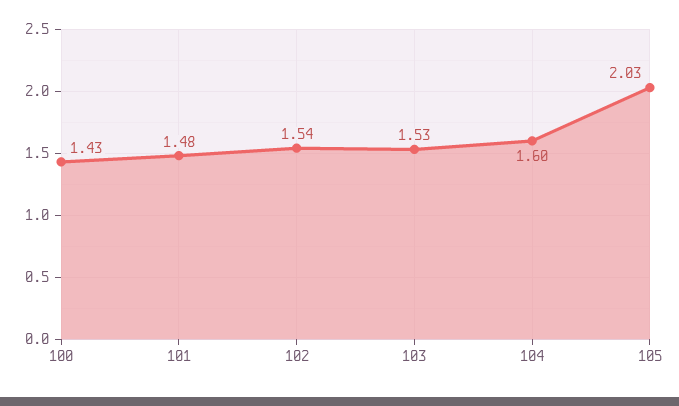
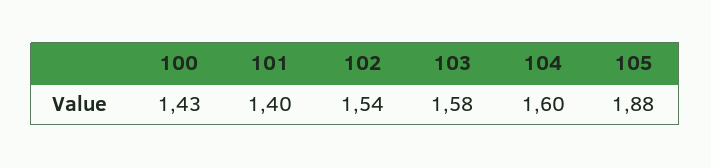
  {
    "100": 1.43,
-   "101": 1.48,
+   "101": 1.4,
    "102": 1.54,
-   "103": 1.53,
+   "103": 1.58,
    "104": 1.6,
-   "105": 2.03
+   "105": 1.88
  }

